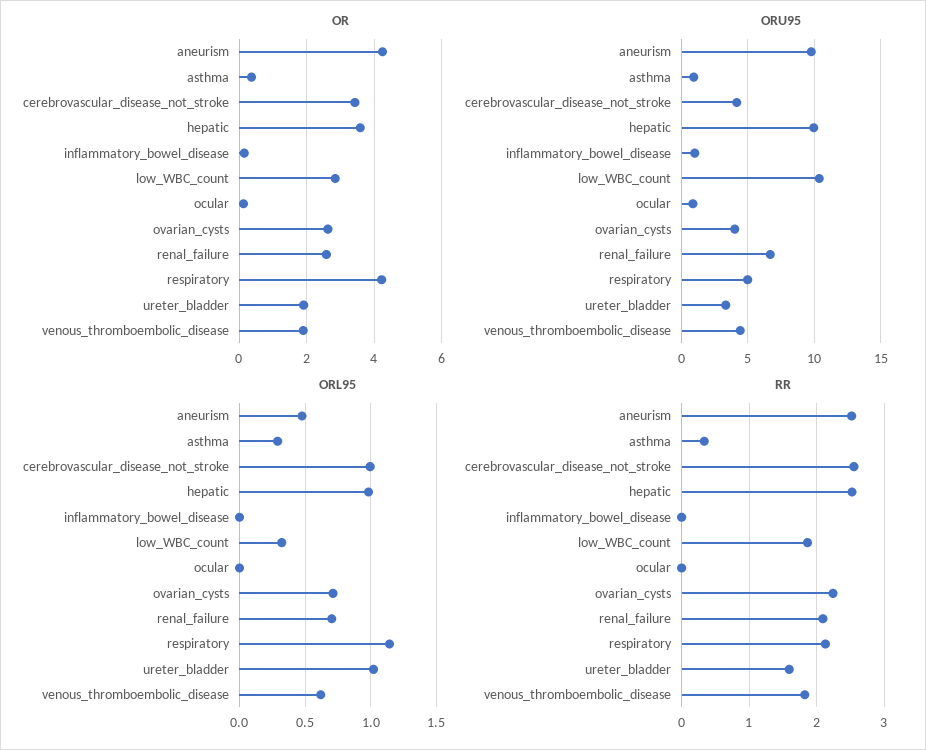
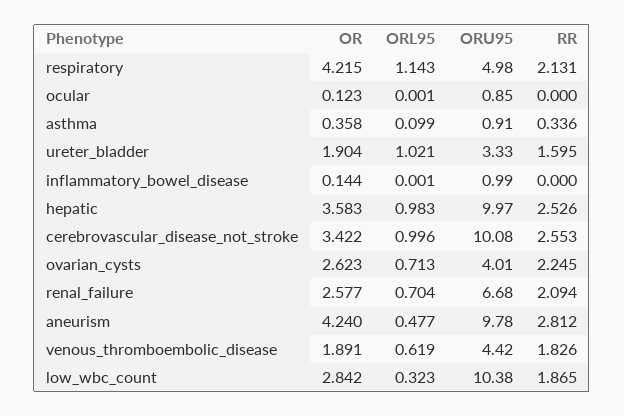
  {
    "OR": {
      "aneurism": 4.24,
      "asthma": 0.358,
      "cerebrovascular_disease_not_stroke": 3.422,
      "hepatic": 3.583,
      "inflammatory_bowel_disease": 0.144,
      "low_WBC_count": 2.842,
      "ocular": 0.123,
      "ovarian_cysts": 2.623,
      "renal_failure": 2.577,
      "respiratory": 4.215,
      "ureter_bladder": 1.904,
      "venous_thromboembolic_disease": 1.891
    },
    "ORU95": {
      "aneurism": 9.78,
      "asthma": 0.91,
-     "cerebrovascular_disease_not_stroke": 4,
+     "cerebrovascular_disease_not_stroke": 10.08,
      "hepatic": 9.97,
      "inflammatory_bowel_disease": 0.99,
      "low_WBC_count": 10.38,
      "ocular": 0.85,
      "ovarian_cysts": 4.01,
      "renal_failure": 6.68,
      "respiratory": 4.98,
      "ureter_bladder": 3.33,
      "venous_thromboembolic_disease": 4.42
    },
    "ORL95": {
      "aneurism": 0.477,
-     "asthma": 0.3,
+     "asthma": 0.099,
      "cerebrovascular_disease_not_stroke": 0.996,
      "hepatic": 0.983,
      "inflammatory_bowel_disease": 0.001,
      "low_WBC_count": 0.323,
      "ocular": 0.001,
      "ovarian_cysts": 0.713,
      "renal_failure": 0.704,
      "respiratory": 1.143,
      "ureter_bladder": 1.021,
      "venous_thromboembolic_disease": 0.619
    },
    "RR": {
-     "aneurism": 2.5,
+     "aneurism": 2.812,
      "asthma": 0.336,
      "cerebrovascular_disease_not_stroke": 2.553,
      "hepatic": 2.526,
      "inflammatory_bowel_disease": 0,
      "low_WBC_count": 1.865,
      "ocular": 0,
      "ovarian_cysts": 2.245,
      "renal_failure": 2.094,
      "respiratory": 2.131,
      "ureter_bladder": 1.595,
      "venous_thromboembolic_disease": 1.826
    }
  }

